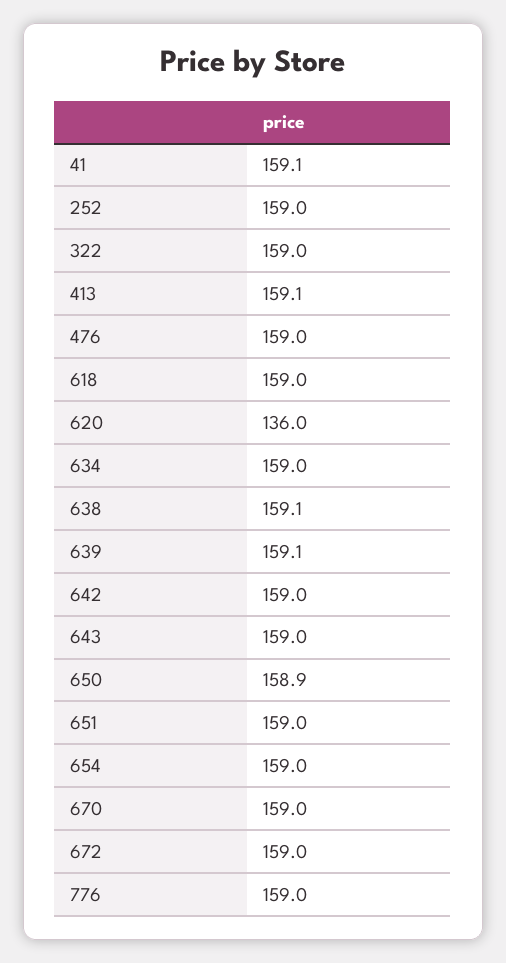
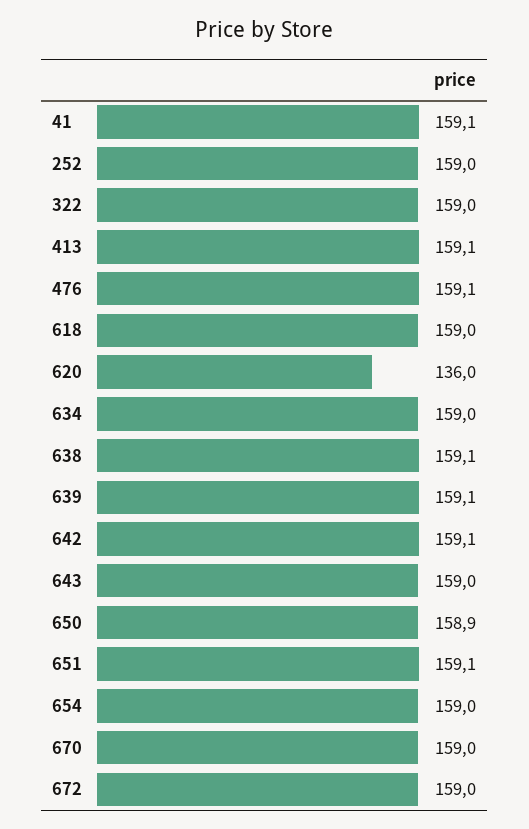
  {
    "41": 159.1,
    "252": 159,
    "322": 159,
    "413": 159.1,
-   "476": 159,
+   "476": 159.1,
    "618": 159,
    "620": 136,
    "634": 159,
    "638": 159.1,
    "639": 159.1,
-   "642": 159,
+   "642": 159.1,
    "643": 159,
    "650": 158.9,
-   "651": 159,
+   "651": 159.1,
    "654": 159,
    "670": 159,
-   "672": 159,
+   "672": 159
-   "776": 159
  }

